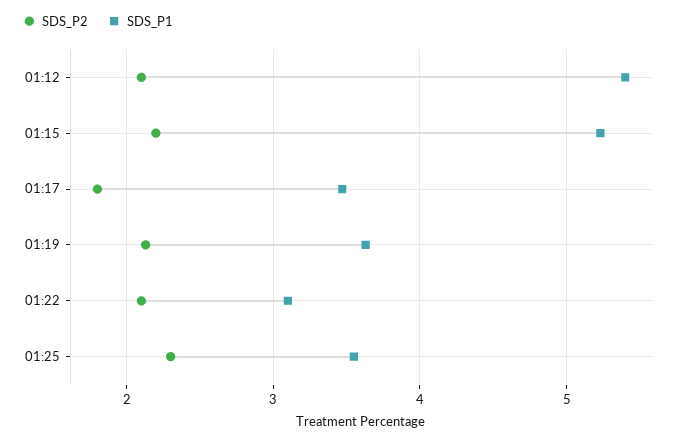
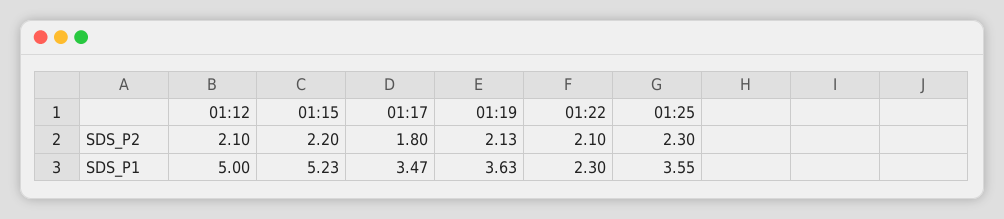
  {
    "SDS_P2": {
      "01:12": 2.1,
      "01:15": 2.2,
      "01:17": 1.8,
      "01:19": 2.13,
      "01:22": 2.1,
      "01:25": 2.3
    },
    "SDS_P1": {
-     "01:12": 5.4,
+     "01:12": 5,
      "01:15": 5.23,
      "01:17": 3.47,
      "01:19": 3.63,
-     "01:22": 3.1,
+     "01:22": 2.3,
      "01:25": 3.55
    }
  }

